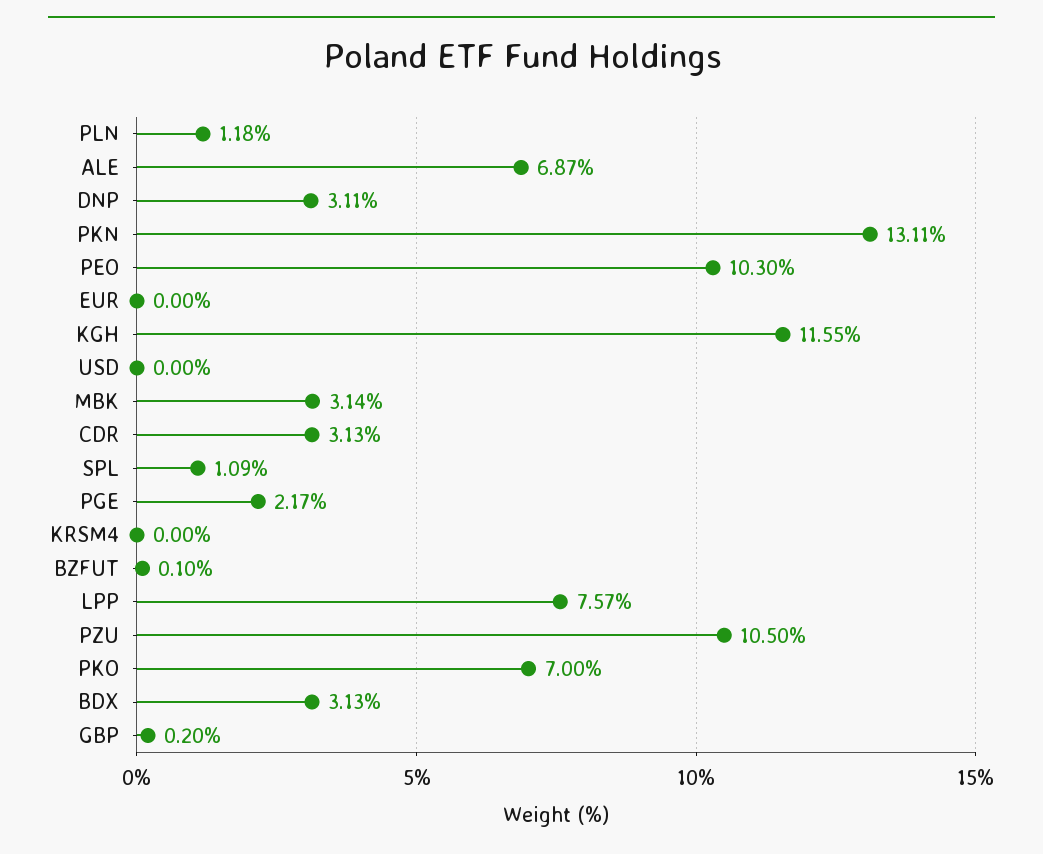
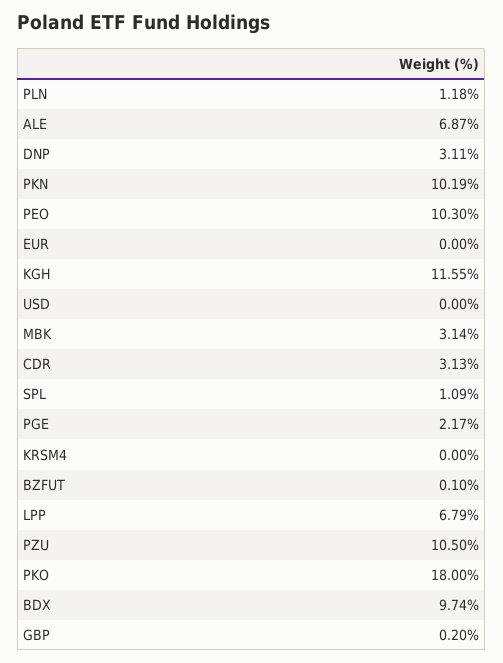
  {
    "PLN": 1.18,
    "ALE": 6.87,
    "DNP": 3.11,
-   "PKN": 13.11,
+   "PKN": 10.19,
    "PEO": 10.3,
    "EUR": 0,
    "KGH": 11.55,
    "USD": 0,
    "MBK": 3.14,
    "CDR": 3.13,
    "SPL": 1.09,
    "PGE": 2.17,
    "KRSM4": 0,
    "BZFUT": 0.1,
-   "LPP": 7.57,
+   "LPP": 6.79,
    "PZU": 10.5,
-   "PKO": 7,
+   "PKO": 18,
-   "BDX": 3.13,
+   "BDX": 9.74,
    "GBP": 0.2
  }

